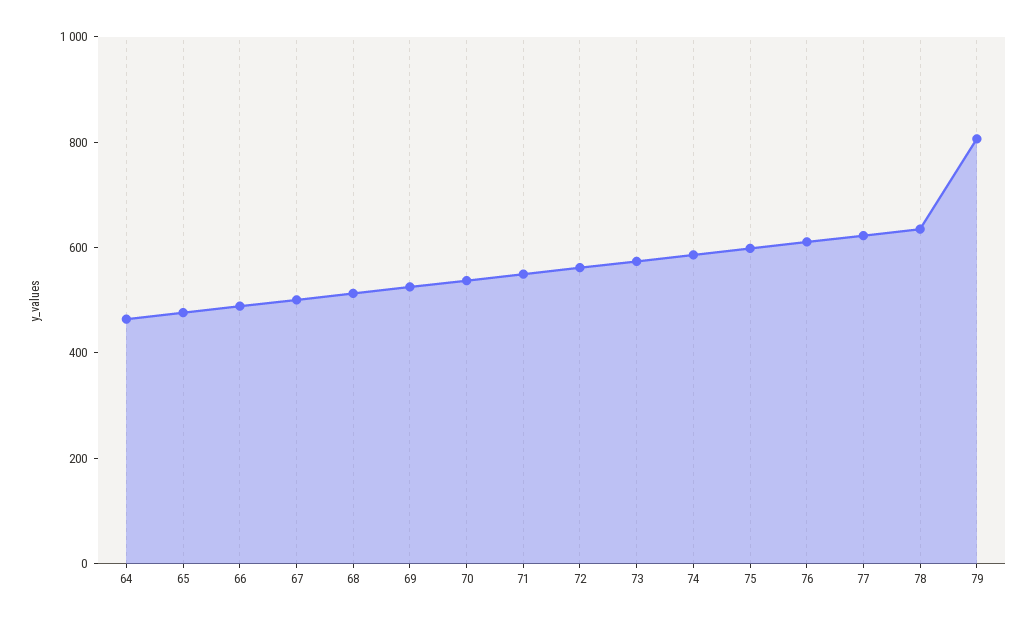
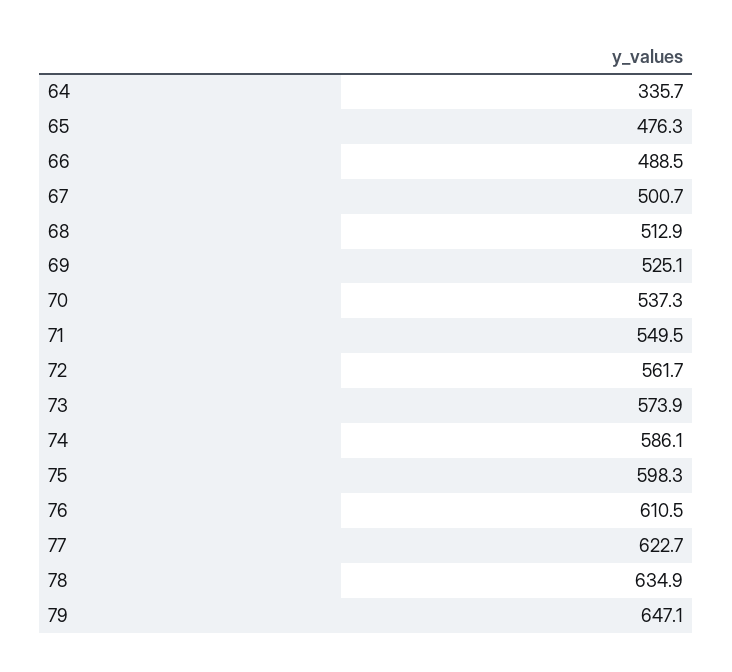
  {
-   "64": 450,
+   "64": 335.7,
    "65": 476.3,
    "66": 488.5,
    "67": 500.7,
    "68": 512.9,
    "69": 525.1,
    "70": 537.3,
    "71": 549.5,
    "72": 561.7,
    "73": 573.9,
    "74": 586.1,
    "75": 598.3,
    "76": 610.5,
    "77": 622.7,
    "78": 634.9,
-   "79": 800
+   "79": 647.1
  }

